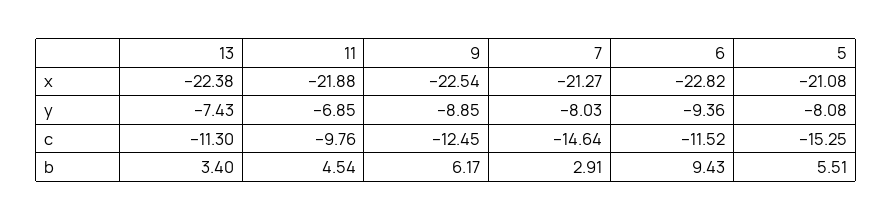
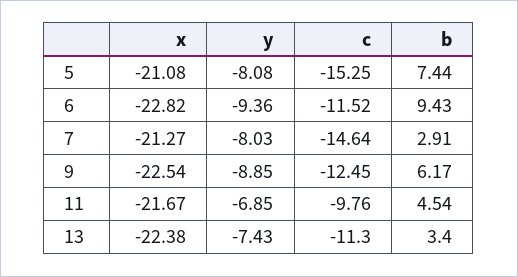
  {
    "13": {
      "x": -22.38,
      "y": -7.43,
      "c": -11.3,
      "b": 3.4
    },
    "11": {
-     "x": -21.88,
+     "x": -21.67,
      "y": -6.85,
      "c": -9.76,
      "b": 4.54
    },
    "9": {
      "x": -22.54,
      "y": -8.85,
      "c": -12.45,
      "b": 6.17
    },
    "7": {
      "x": -21.27,
      "y": -8.03,
      "c": -14.64,
      "b": 2.91
    },
    "6": {
      "x": -22.82,
      "y": -9.36,
      "c": -11.52,
      "b": 9.43
    },
    "5": {
      "x": -21.08,
      "y": -8.08,
      "c": -15.25,
-     "b": 5.51
+     "b": 7.44
    }
  }

